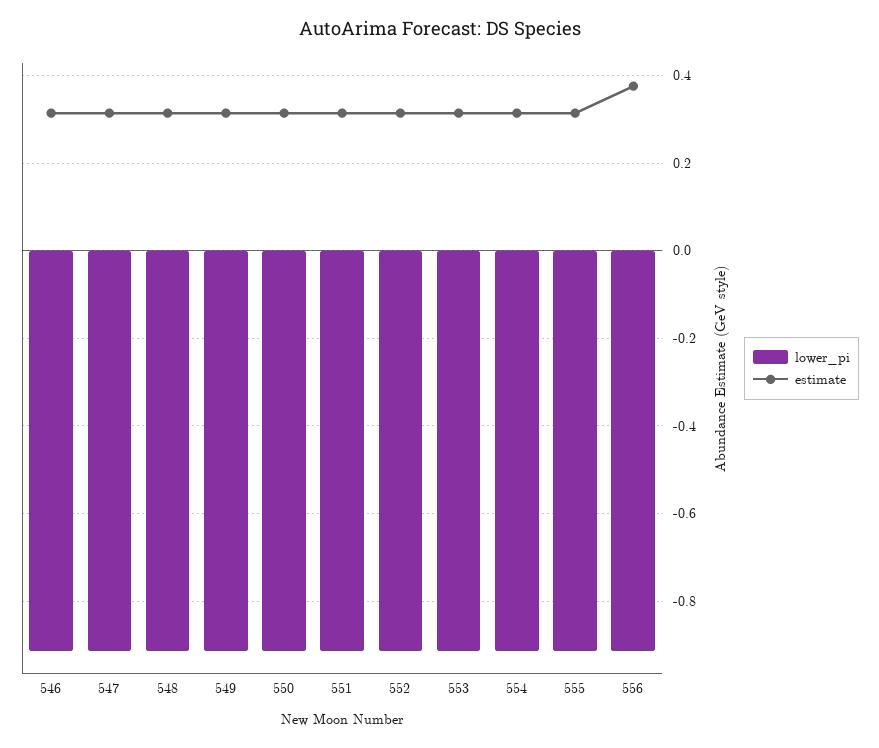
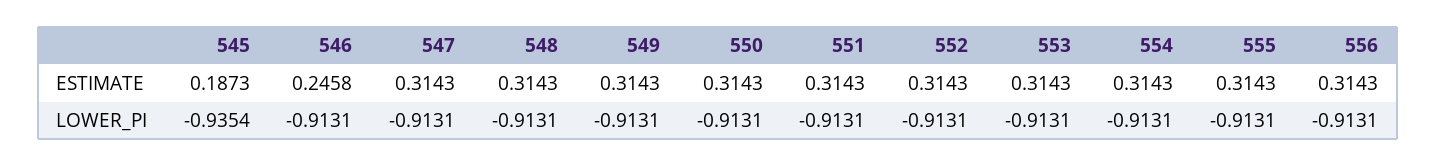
  {
    "lower_pi": {
      "546": -0.9131,
      "547": -0.9131,
      "548": -0.9131,
      "549": -0.9131,
      "550": -0.9131,
      "551": -0.9131,
      "552": -0.9131,
      "553": -0.9131,
      "554": -0.9131,
      "555": -0.9131,
-     "556": -0.9131
+     "556": -0.9131,
+     "545": -0.9354
    },
    "estimate": {
-     "546": 0.32,
+     "546": 0.2458,
      "547": 0.3143,
      "548": 0.3143,
      "549": 0.3143,
      "550": 0.3143,
      "551": 0.3143,
      "552": 0.3143,
      "553": 0.3143,
      "554": 0.3143,
      "555": 0.3143,
-     "556": 0.38
+     "556": 0.3143,
+     "545": 0.1873
    }
  }

